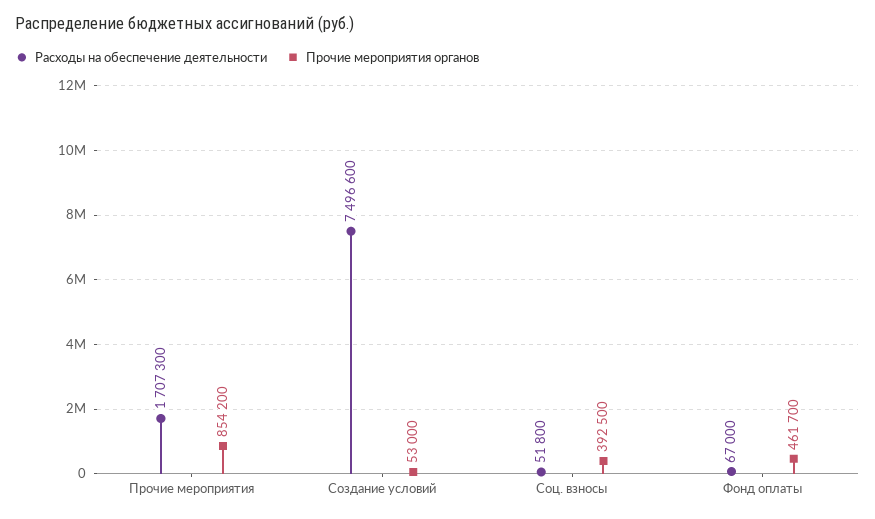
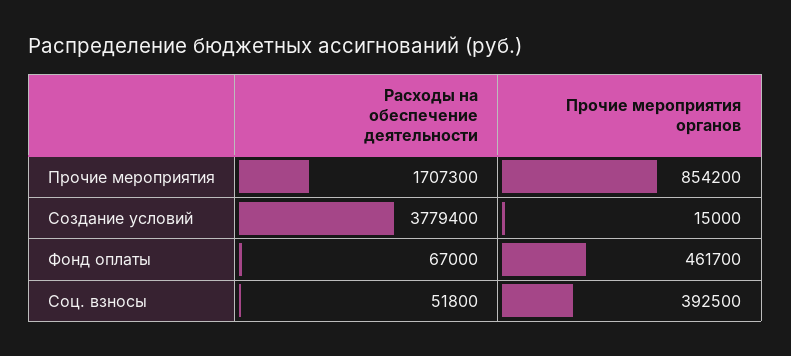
  {
    "Расходы на обеспечение деятельности": {
      "Прочие мероприятия": 1707300,
-     "Создание условий": 7496600,
+     "Создание условий": 3779400,
      "Соц. взносы": 51800,
      "Фонд оплаты": 67000
    },
    "Прочие мероприятия органов": {
      "Прочие мероприятия": 854200,
-     "Создание условий": 53000,
+     "Создание условий": 15000,
      "Соц. взносы": 392500,
      "Фонд оплаты": 461700
    }
  }

